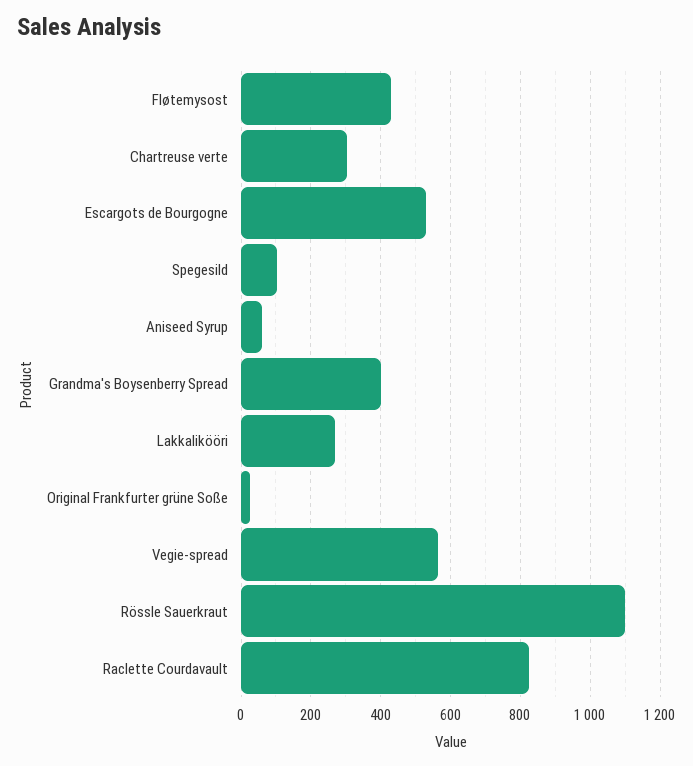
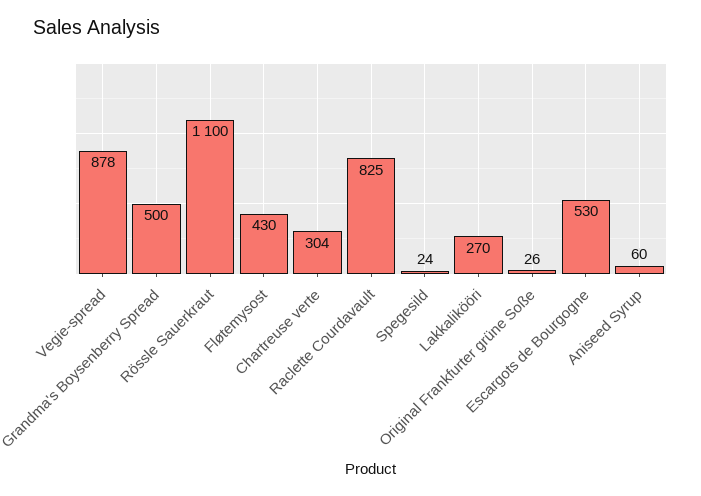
  {
    "Fløtemysost": 430,
    "Chartreuse verte": 304,
    "Escargots de Bourgogne": 530,
-   "Spegesild": 100,
+   "Spegesild": 24,
    "Aniseed Syrup": 60,
-   "Grandma's Boysenberry Spread": 400,
+   "Grandma's Boysenberry Spread": 500,
    "Lakkalikööri": 270,
    "Original Frankfurter grüne Soße": 26,
-   "Vegie-spread": 560,
+   "Vegie-spread": 878,
    "Rössle Sauerkraut": 1100,
    "Raclette Courdavault": 825
  }

